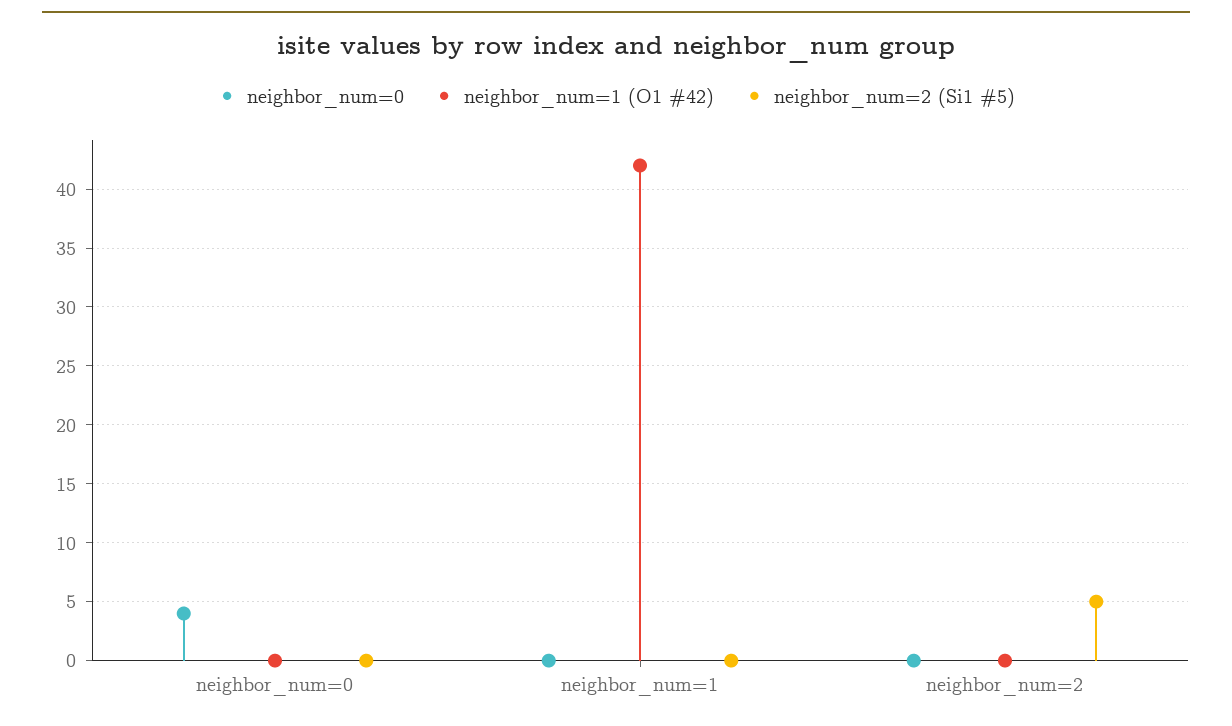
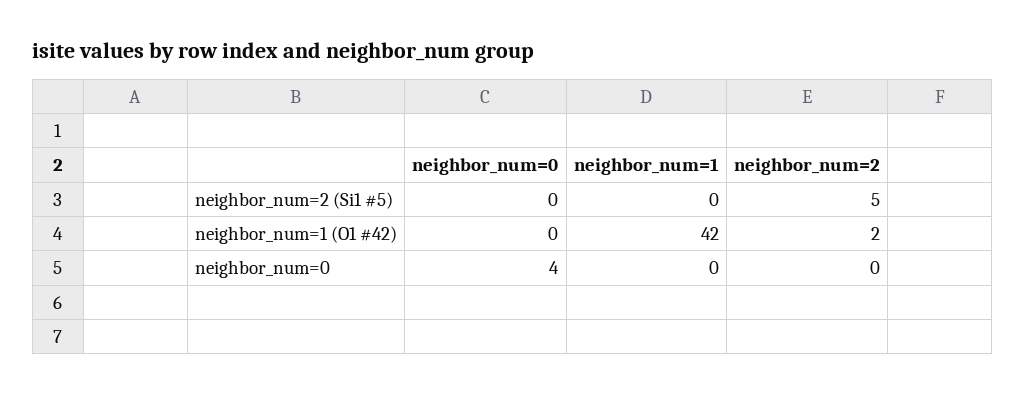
  {
    "neighbor_num=0": {
      "neighbor_num=0": 4,
      "neighbor_num=1": 0,
      "neighbor_num=2": 0
    },
    "neighbor_num=1 (O1 #42)": {
      "neighbor_num=0": 0,
      "neighbor_num=1": 42,
-     "neighbor_num=2": 0
+     "neighbor_num=2": 2
    },
    "neighbor_num=2 (Si1 #5)": {
      "neighbor_num=0": 0,
      "neighbor_num=1": 0,
      "neighbor_num=2": 5
    }
  }

